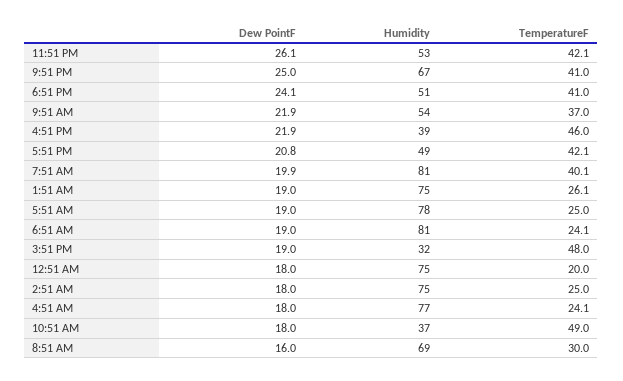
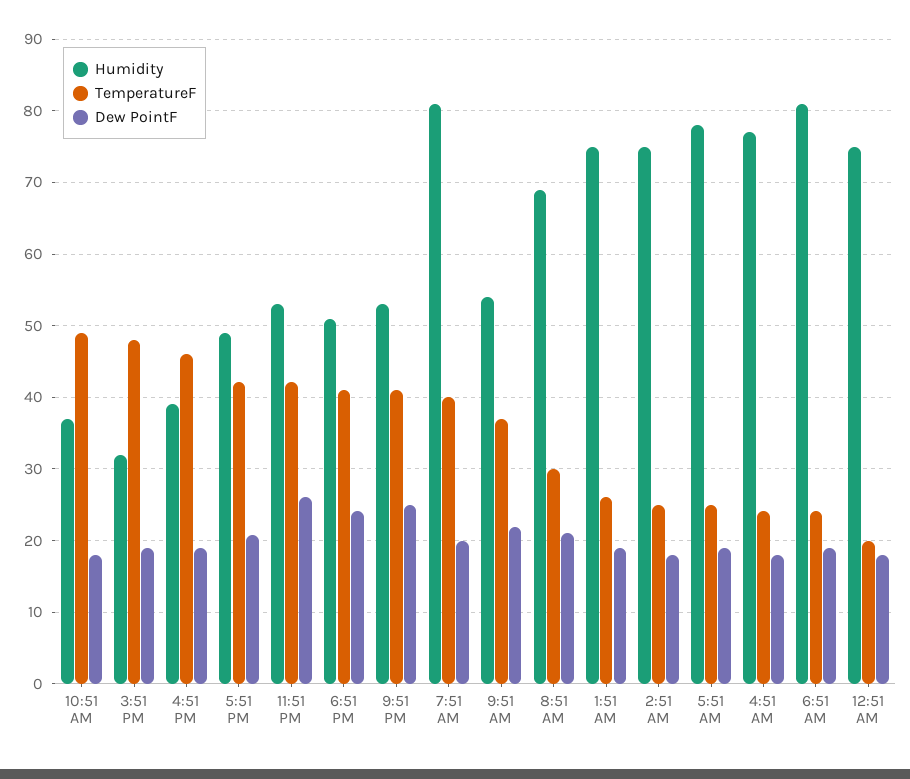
  {
    "Dew PointF": {
      "11:51 PM": 26.1,
      "9:51 PM": 25,
      "6:51 PM": 24.1,
      "9:51 AM": 21.9,
-     "4:51 PM": 21.9,
+     "4:51 PM": 19,
      "5:51 PM": 20.8,
      "7:51 AM": 19.9,
      "1:51 AM": 19,
      "5:51 AM": 19,
      "6:51 AM": 19,
      "3:51 PM": 19,
      "12:51 AM": 18,
      "2:51 AM": 18,
      "4:51 AM": 18,
      "10:51 AM": 18,
-     "8:51 AM": 16
+     "8:51 AM": 21
    },
    "Humidity": {
      "11:51 PM": 53,
-     "9:51 PM": 67,
+     "9:51 PM": 53,
      "6:51 PM": 51,
      "9:51 AM": 54,
      "4:51 PM": 39,
      "5:51 PM": 49,
      "7:51 AM": 81,
      "1:51 AM": 75,
      "5:51 AM": 78,
      "6:51 AM": 81,
      "3:51 PM": 32,
      "12:51 AM": 75,
      "2:51 AM": 75,
      "4:51 AM": 77,
      "10:51 AM": 37,
      "8:51 AM": 69
    },
    "TemperatureF": {
      "11:51 PM": 42.1,
      "9:51 PM": 41,
      "6:51 PM": 41,
      "9:51 AM": 37,
      "4:51 PM": 46,
      "5:51 PM": 42.1,
      "7:51 AM": 40.1,
      "1:51 AM": 26.1,
      "5:51 AM": 25,
      "6:51 AM": 24.1,
      "3:51 PM": 48,
      "12:51 AM": 20,
      "2:51 AM": 25,
      "4:51 AM": 24.1,
      "10:51 AM": 49,
      "8:51 AM": 30
    }
  }

